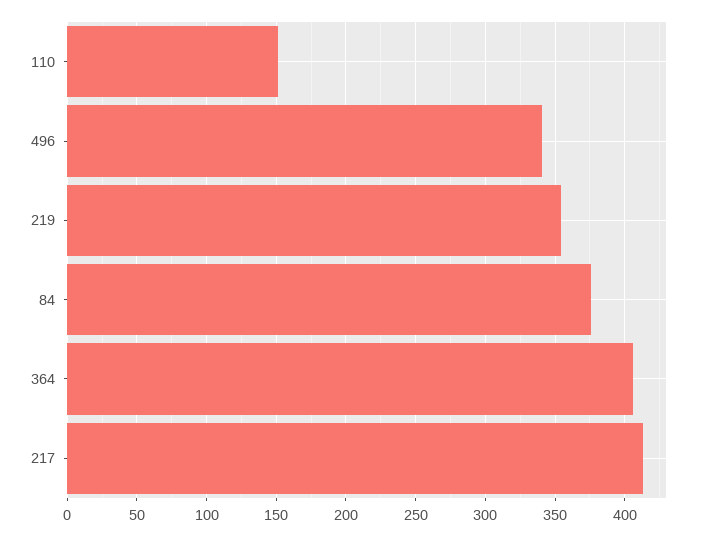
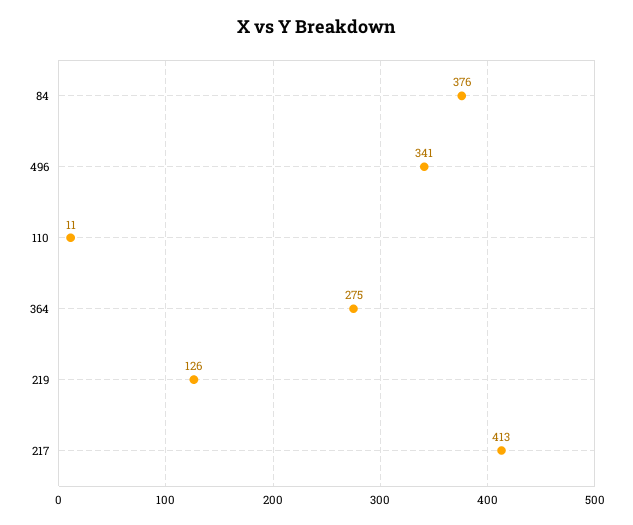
  {
-   "110": 150,
+   "110": 11,
    "496": 341,
-   "219": 355,
+   "219": 126,
    "84": 376,
-   "364": 405,
+   "364": 275,
    "217": 413
  }

